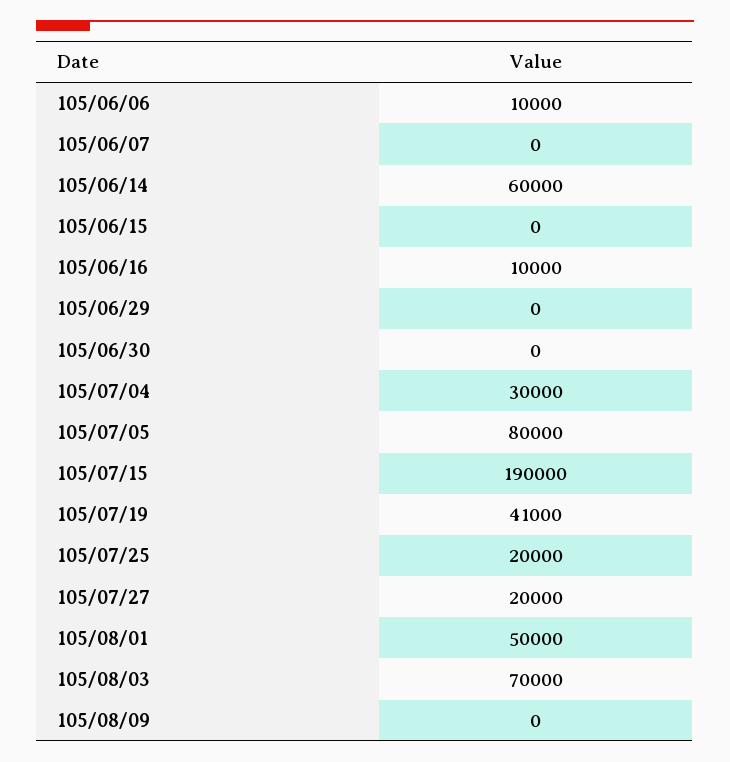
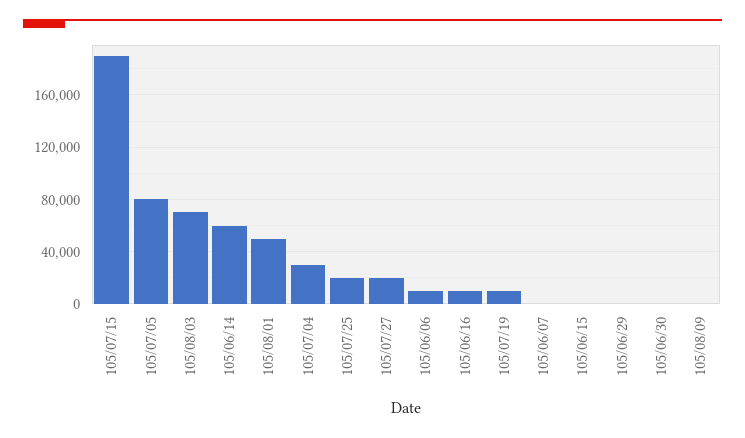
  {
    "105/06/06": 10000,
    "105/06/07": 0,
    "105/06/14": 60000,
    "105/06/15": 0,
    "105/06/16": 10000,
    "105/06/29": 0,
    "105/06/30": 0,
    "105/07/04": 30000,
    "105/07/05": 80000,
    "105/07/15": 190000,
-   "105/07/19": 41000,
+   "105/07/19": 10000,
    "105/07/25": 20000,
    "105/07/27": 20000,
    "105/08/01": 50000,
    "105/08/03": 70000,
    "105/08/09": 0
  }

